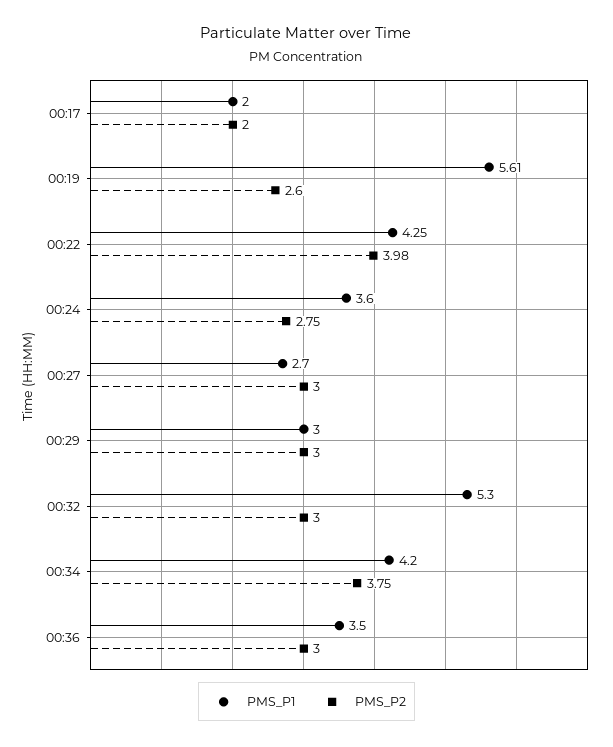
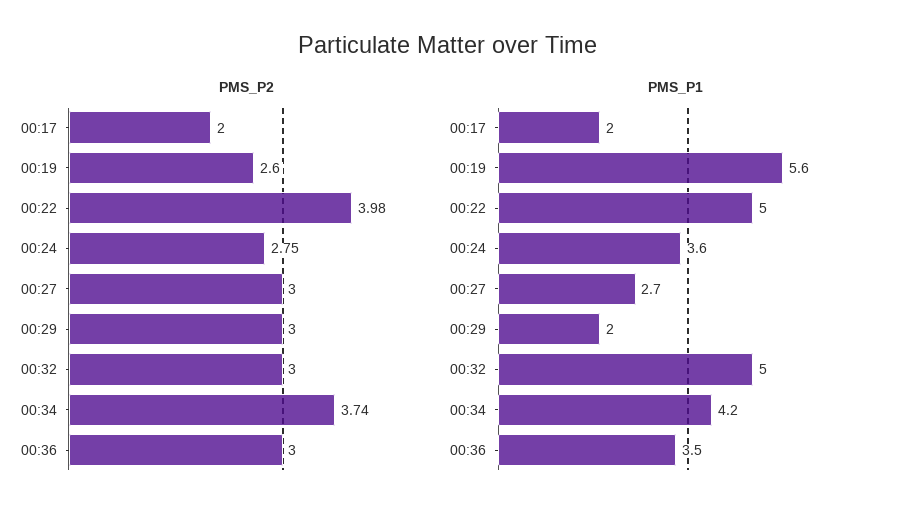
  {
    "PMS_P1": {
      "00:17": 2,
      "00:19": 5.61,
-     "00:22": 4.25,
+     "00:22": 5,
      "00:24": 3.6,
      "00:27": 2.7,
-     "00:29": 3,
+     "00:29": 2,
-     "00:32": 5.3,
+     "00:32": 5,
      "00:34": 4.2,
      "00:36": 3.5
    },
    "PMS_P2": {
      "00:17": 2,
      "00:19": 2.6,
      "00:22": 3.98,
      "00:24": 2.75,
      "00:27": 3,
      "00:29": 3,
      "00:32": 3,
-     "00:34": 3.75,
+     "00:34": 3.74,
      "00:36": 3
    }
  }

